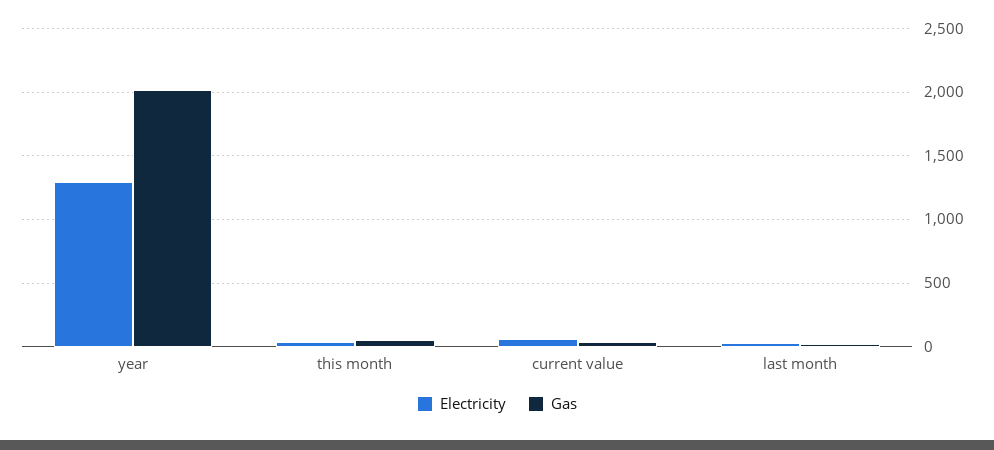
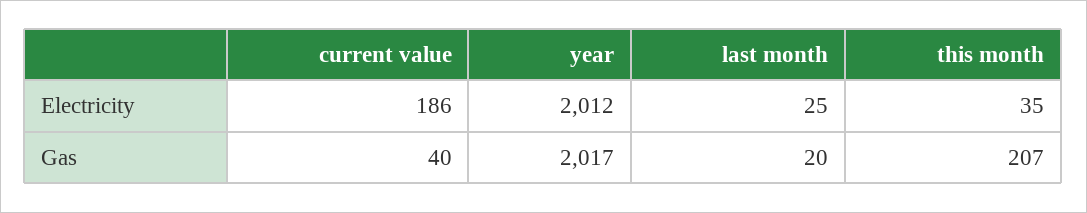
  {
    "Electricity": {
-     "year": 1300,
+     "year": 2012,
      "this month": 35,
-     "current value": 50,
+     "current value": 186,
      "last month": 25
    },
    "Gas": {
      "year": 2017,
-     "this month": 50,
+     "this month": 207,
      "current value": 40,
      "last month": 20
    }
  }

